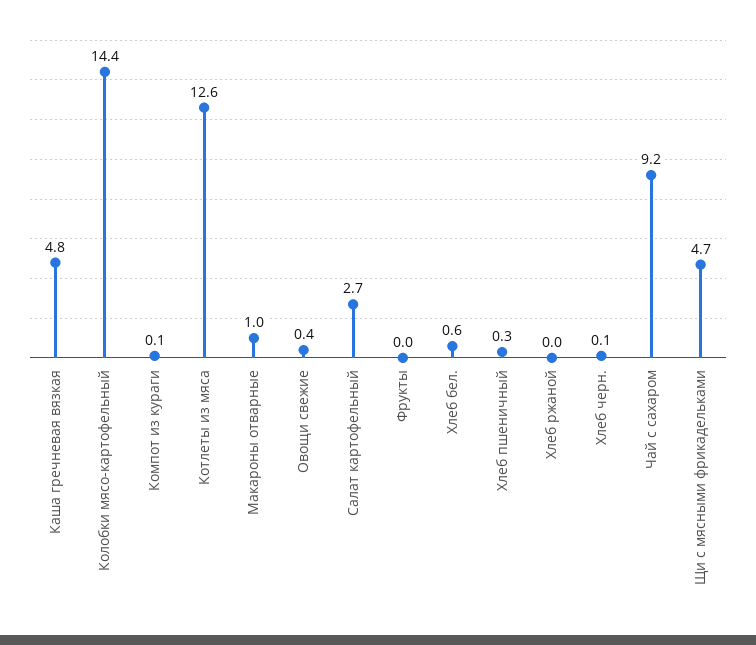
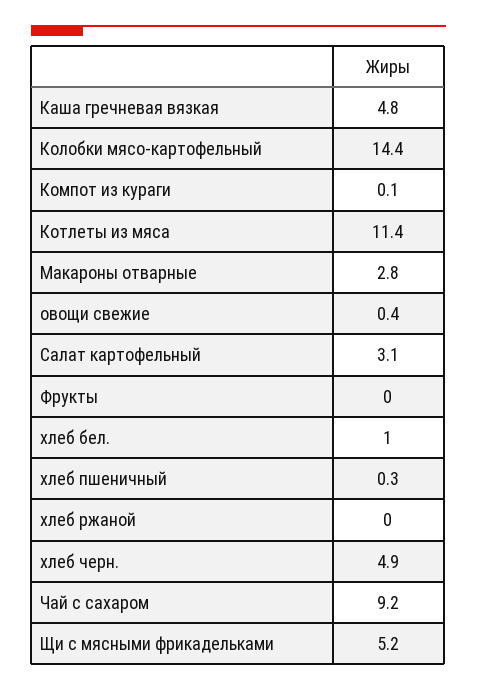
  {
    "Каша гречневая вязкая": 4.8,
    "Колобки мясо-картофельный": 14.4,
    "Компот из кураги": 0.1,
-   "Котлеты из мяса": 12.6,
+   "Котлеты из мяса": 11.4,
-   "Макароны отварные": 1,
+   "Макароны отварные": 2.8,
    "Овощи свежие": 0.4,
-   "Салат картофельный": 2.7,
+   "Салат картофельный": 3.1,
    "Фрукты": 0,
-   "Хлеб бел.": 0.6,
+   "Хлеб бел.": 1,
    "Хлеб пшеничный": 0.3,
    "Хлеб ржаной": 0,
-   "Хлеб черн.": 0.1,
+   "Хлеб черн.": 4.9,
    "Чай с сахаром": 9.2,
-   "Щи с мясными фрикадельками": 4.7
+   "Щи с мясными фрикадельками": 5.2
  }

